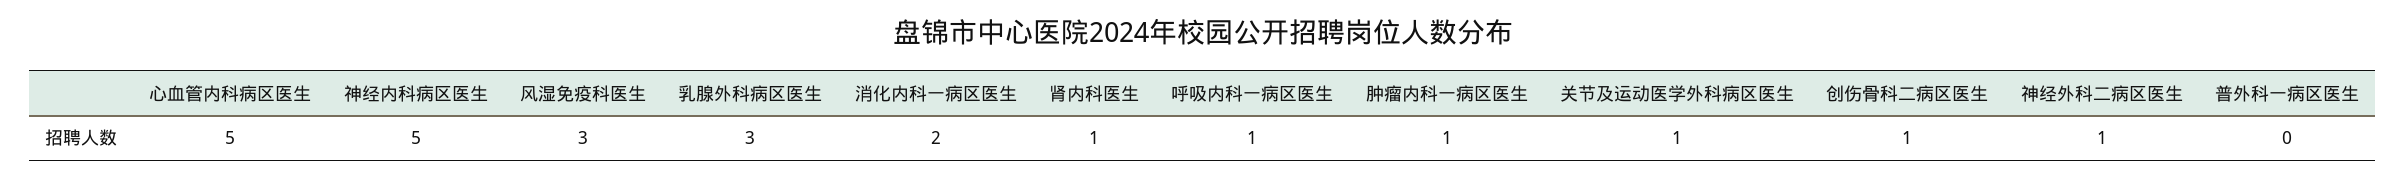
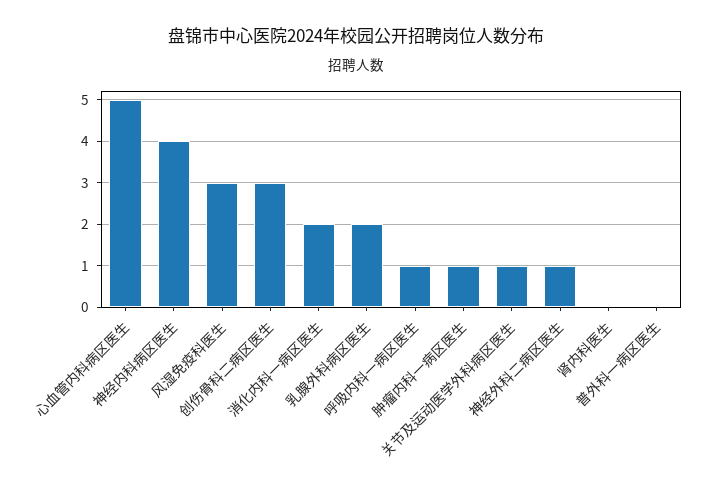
  {
    "心血管内科病区医生": 5,
-   "神经内科病区医生": 5,
+   "神经内科病区医生": 4,
    "风湿免疫科医生": 3,
-   "乳腺外科病区医生": 3,
+   "乳腺外科病区医生": 2,
    "消化内科一病区医生": 2,
-   "肾内科医生": 1,
+   "肾内科医生": 0,
    "呼吸内科一病区医生": 1,
    "肿瘤内科一病区医生": 1,
    "关节及运动医学外科病区医生": 1,
-   "创伤骨科二病区医生": 1,
+   "创伤骨科二病区医生": 3,
    "神经外科二病区医生": 1,
    "普外科一病区医生": 0
  }

